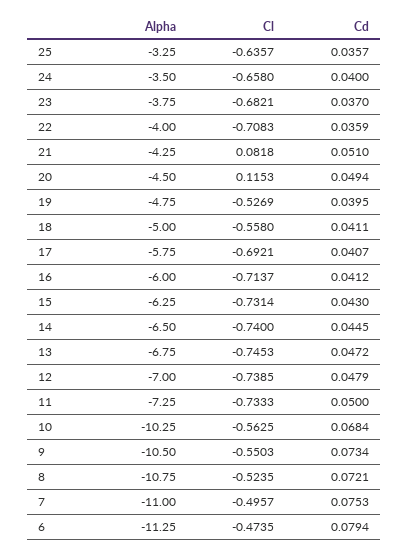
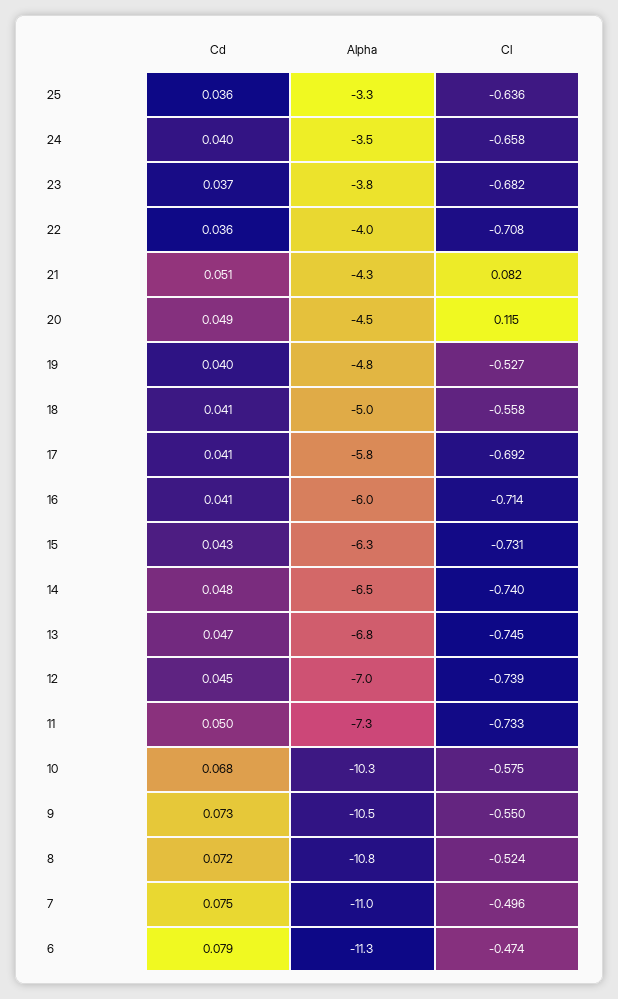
  {
    "Alpha": {
      "25": -3.25,
      "24": -3.5,
      "23": -3.75,
      "22": -4,
      "21": -4.25,
      "20": -4.5,
      "19": -4.75,
      "18": -5,
      "17": -5.75,
      "16": -6,
      "15": -6.25,
      "14": -6.5,
      "13": -6.75,
      "12": -7,
      "11": -7.25,
      "10": -10.25,
      "9": -10.5,
      "8": -10.75,
      "7": -11,
      "6": -11.25
    },
    "Cl": {
      "25": -0.6357,
      "24": -0.658,
      "23": -0.6821,
      "22": -0.7083,
      "21": 0.0818,
      "20": 0.1153,
      "19": -0.5269,
      "18": -0.558,
      "17": -0.6921,
      "16": -0.7137,
      "15": -0.7314,
      "14": -0.74,
      "13": -0.7453,
      "12": -0.7385,
      "11": -0.7333,
-     "10": -0.5625,
+     "10": -0.575,
      "9": -0.5503,
      "8": -0.5235,
      "7": -0.4957,
      "6": -0.4735
    },
    "Cd": {
      "25": 0.0357,
      "24": 0.04,
      "23": 0.037,
      "22": 0.0359,
      "21": 0.051,
      "20": 0.0494,
      "19": 0.0395,
      "18": 0.0411,
      "17": 0.0407,
      "16": 0.0412,
      "15": 0.043,
-     "14": 0.0445,
+     "14": 0.048,
      "13": 0.0472,
-     "12": 0.0479,
+     "12": 0.045,
      "11": 0.05,
      "10": 0.0684,
      "9": 0.0734,
      "8": 0.0721,
      "7": 0.0753,
      "6": 0.0794
    }
  }

